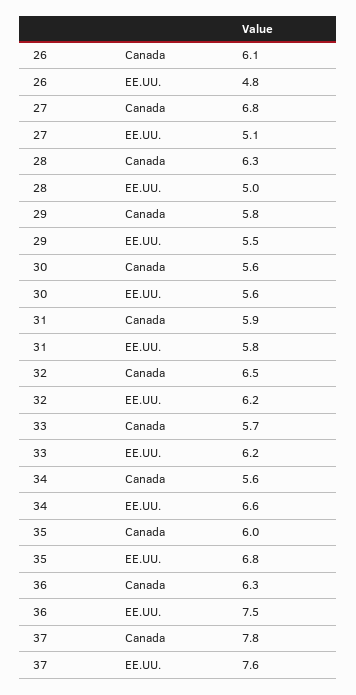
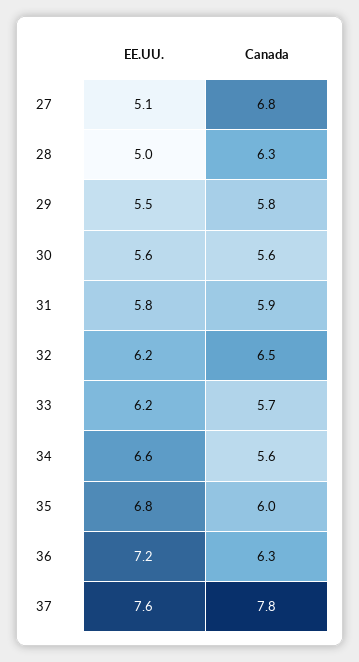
  {
-   "26": {
-     "Canada": 6.1,
-     "EE.UU.": 4.8
-   },
    "27": {
      "Canada": 6.8,
      "EE.UU.": 5.1
    },
    "28": {
      "Canada": 6.3,
      "EE.UU.": 5
    },
    "29": {
      "Canada": 5.8,
      "EE.UU.": 5.5
    },
    "30": {
      "Canada": 5.6,
      "EE.UU.": 5.6
    },
    "31": {
      "Canada": 5.9,
      "EE.UU.": 5.8
    },
    "32": {
      "Canada": 6.5,
      "EE.UU.": 6.2
    },
    "33": {
      "Canada": 5.7,
      "EE.UU.": 6.2
    },
    "34": {
      "Canada": 5.6,
      "EE.UU.": 6.6
    },
    "35": {
      "Canada": 6,
      "EE.UU.": 6.8
    },
    "36": {
      "Canada": 6.3,
-     "EE.UU.": 7.5
+     "EE.UU.": 7.2
    },
    "37": {
      "Canada": 7.8,
      "EE.UU.": 7.6
    }
  }

